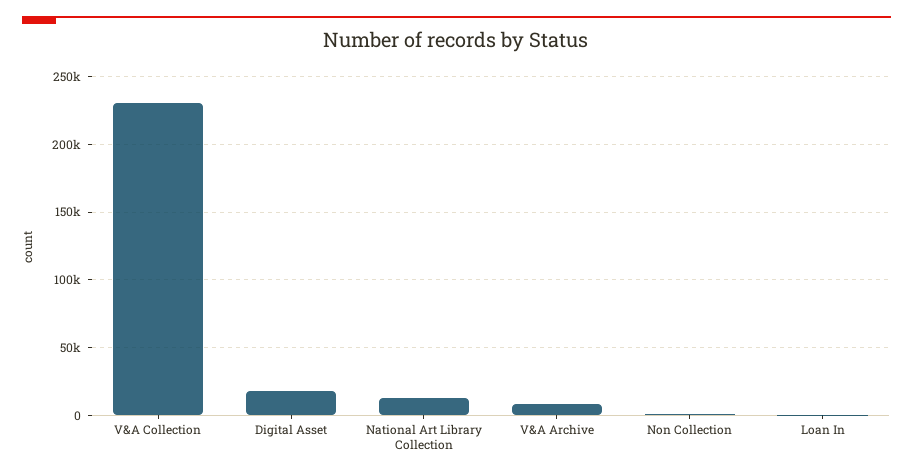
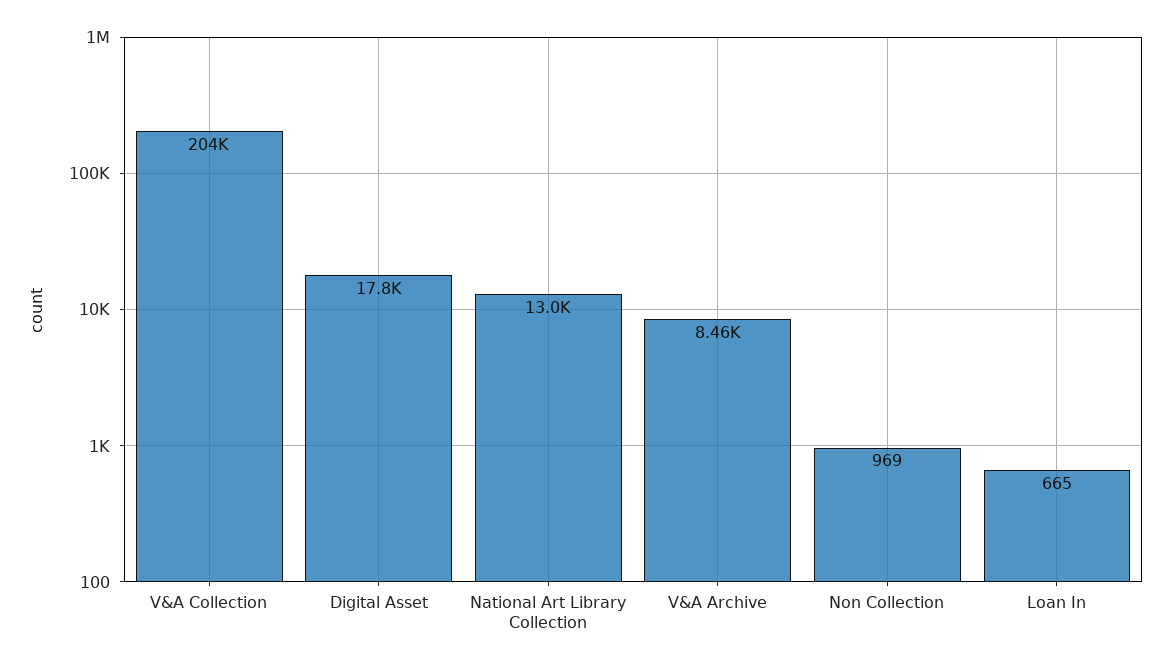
  {
-   "V&A Collection": 230000,
+   "V&A Collection": 204000,
    "Digital Asset": 17800,
    "National Art Library Collection": 13000,
    "V&A Archive": 8460,
    "Non Collection": 969,
    "Loan In": 665
  }

